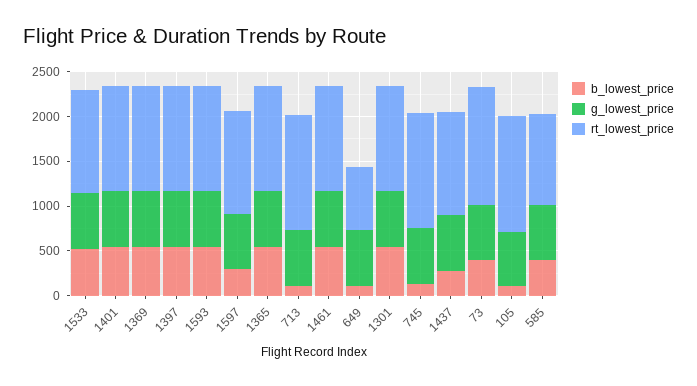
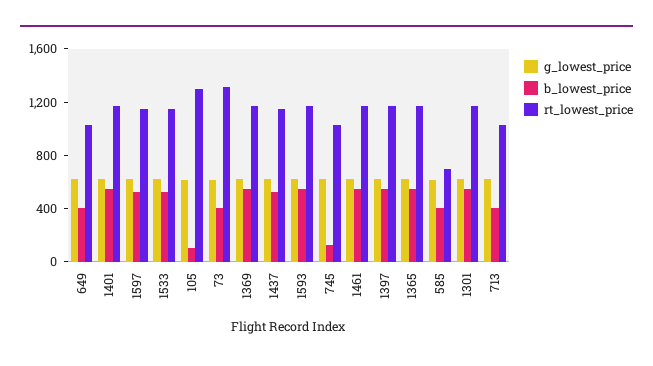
  {
    "b_lowest_price": {
      "1533": 500,
      "1401": 500,
      "1369": 500,
      "1397": 500,
      "1593": 500,
-     "1597": 300,
+     "1597": 500,
      "1365": 500,
-     "713": 100,
+     "713": 400,
      "1461": 500,
-     "649": 100,
+     "649": 400,
      "1301": 500,
      "745": 100,
-     "1437": 300,
+     "1437": 500,
      "73": 400,
      "105": 100,
      "585": 400
    },
    "g_lowest_price": {
      "1533": 600,
      "1401": 600,
      "1369": 600,
      "1397": 600,
      "1593": 600,
      "1597": 600,
      "1365": 600,
      "713": 600,
      "1461": 600,
      "649": 600,
      "1301": 600,
      "745": 600,
      "1437": 600,
      "73": 600,
      "105": 600,
      "585": 600
    },
    "rt_lowest_price": {
      "1533": 1100,
      "1401": 1200,
      "1369": 1200,
      "1397": 1200,
      "1593": 1200,
      "1597": 1100,
      "1365": 1200,
-     "713": 1300,
+     "713": 1000,
      "1461": 1200,
-     "649": 700,
+     "649": 1000,
      "1301": 1200,
-     "745": 1300,
+     "745": 1000,
      "1437": 1100,
      "73": 1300,
      "105": 1300,
-     "585": 1000
+     "585": 700
    }
  }

